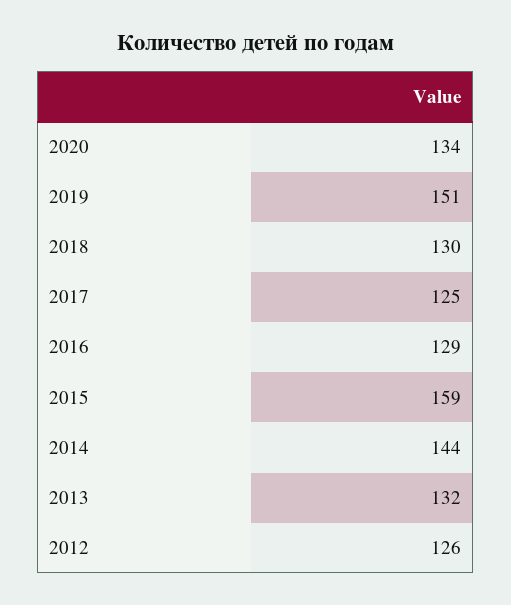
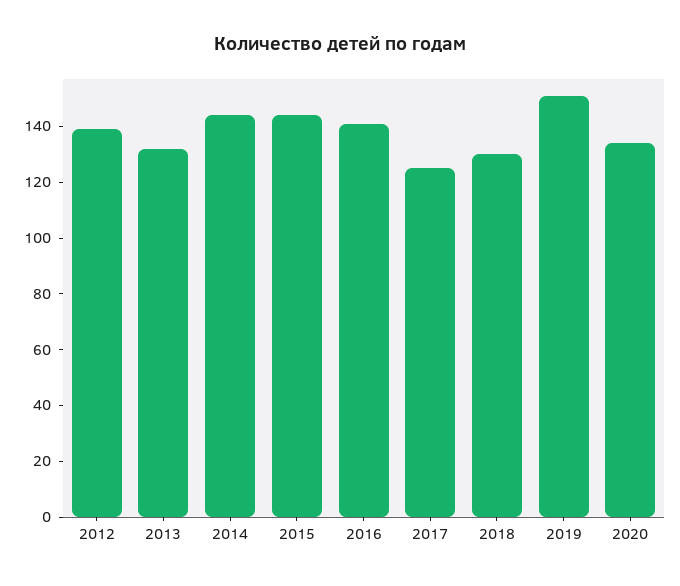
  {
    "2020": 134,
    "2019": 151,
    "2018": 130,
    "2017": 125,
-   "2016": 129,
+   "2016": 140,
-   "2015": 159,
+   "2015": 145,
    "2014": 144,
    "2013": 132,
-   "2012": 126
+   "2012": 140
  }

